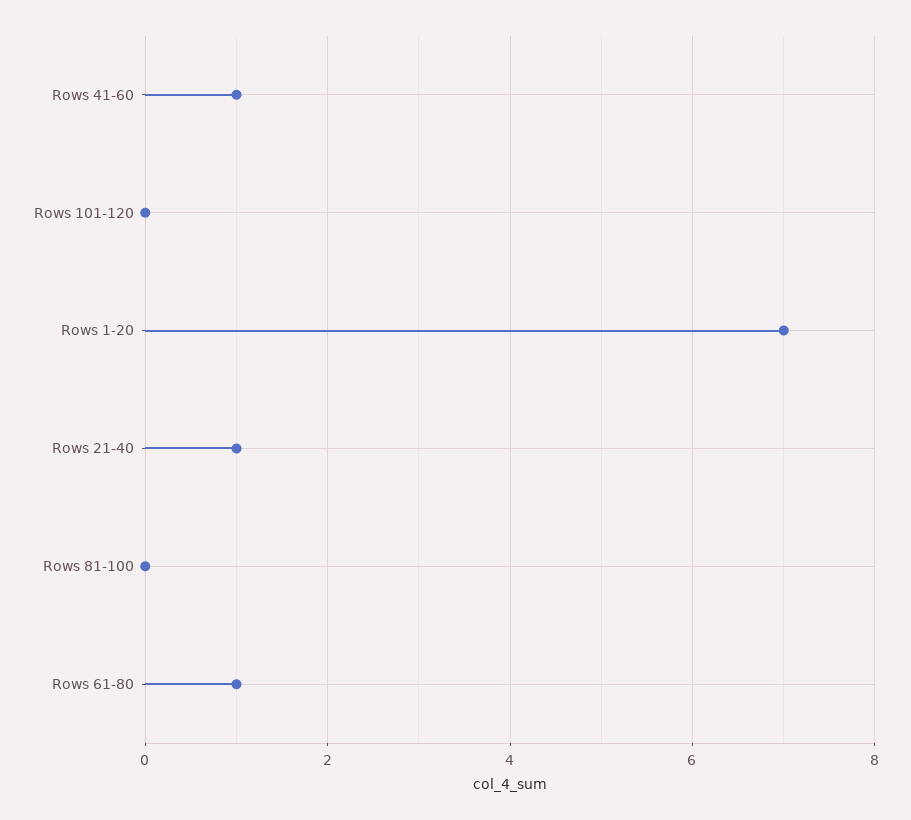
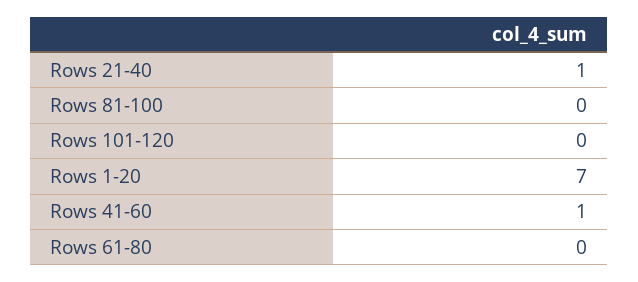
  {
    "Rows 41-60": 1,
    "Rows 101-120": 0,
    "Rows 1-20": 7,
    "Rows 21-40": 1,
    "Rows 81-100": 0,
-   "Rows 61-80": 1
+   "Rows 61-80": 0
  }

